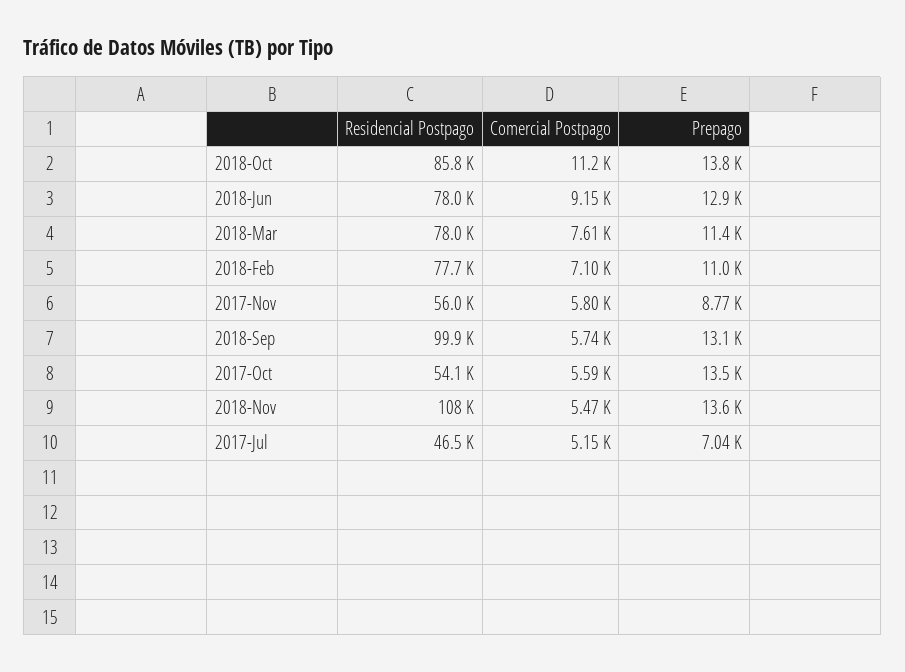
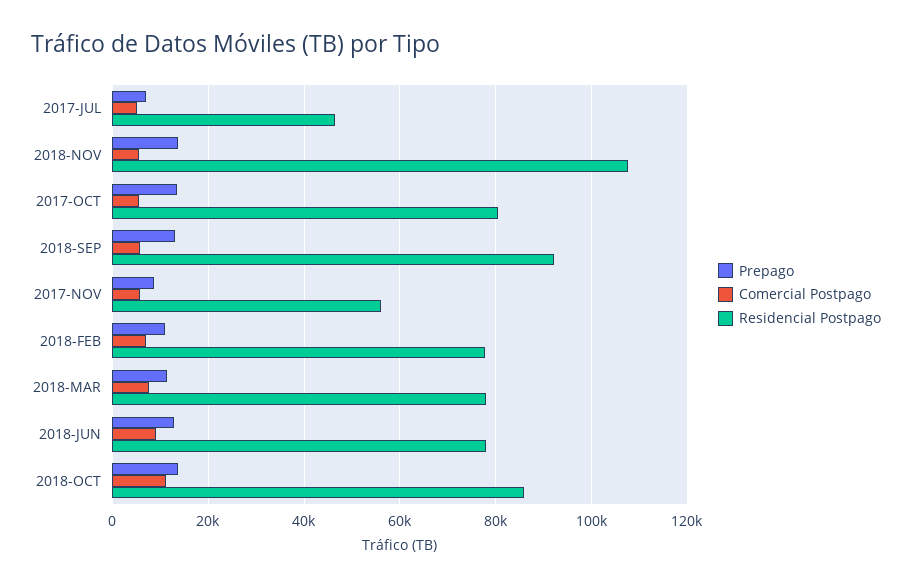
  {
    "Residencial Postpago": {
      "2018-Oct": 85800,
      "2018-Jun": 78000,
      "2018-Mar": 78000,
      "2018-Feb": 77700,
      "2017-Nov": 56000,
-     "2018-Sep": 99900,
+     "2018-Sep": 92000,
-     "2017-Oct": 54100,
+     "2017-Oct": 80000,
      "2018-Nov": 108000,
      "2017-Jul": 46500
    },
    "Comercial Postpago": {
      "2018-Oct": 11200,
      "2018-Jun": 9150,
      "2018-Mar": 7610,
      "2018-Feb": 7100,
      "2017-Nov": 5800,
      "2018-Sep": 5740,
      "2017-Oct": 5590,
      "2018-Nov": 5470,
      "2017-Jul": 5150
    },
    "Prepago": {
      "2018-Oct": 13800,
      "2018-Jun": 12900,
      "2018-Mar": 11400,
      "2018-Feb": 11000,
      "2017-Nov": 8770,
      "2018-Sep": 13100,
      "2017-Oct": 13500,
      "2018-Nov": 13600,
      "2017-Jul": 7040
    }
  }

